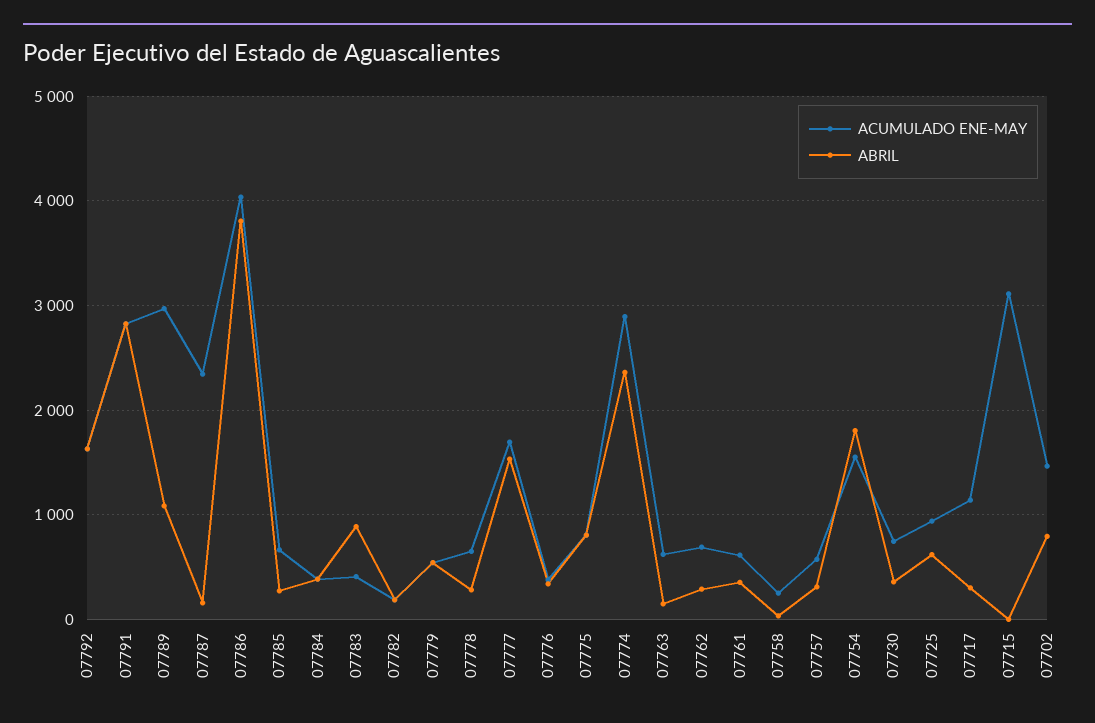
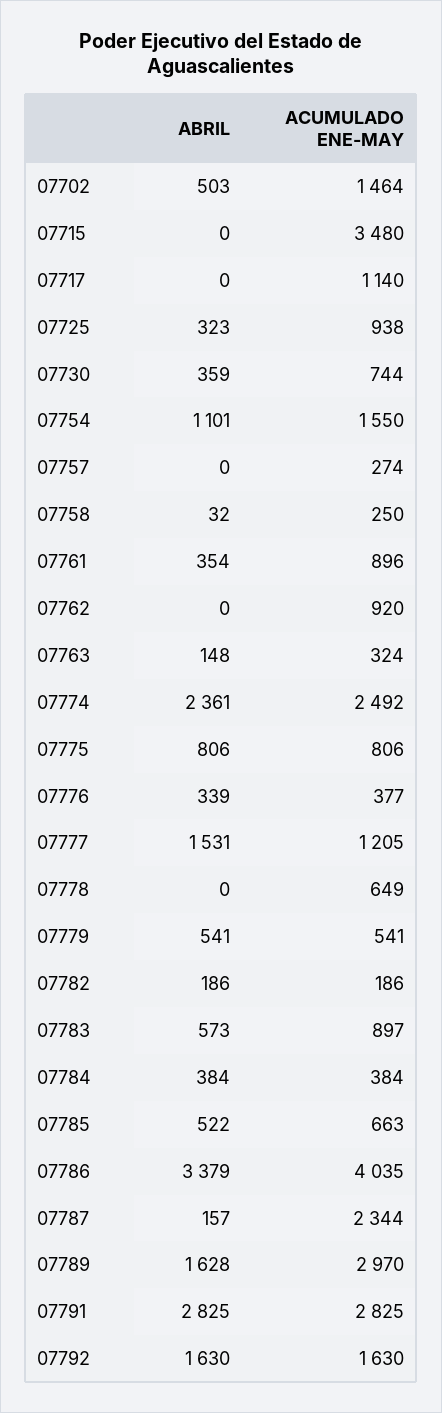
  {
    "ACUMULADO ENE-MAY": {
      "07792": 1630,
      "07791": 2825,
      "07789": 2970,
      "07787": 2344,
      "07786": 4035,
      "07785": 663,
      "07784": 384,
-     "07783": 400,
+     "07783": 897,
      "07782": 186,
      "07779": 541,
      "07778": 649,
-     "07777": 1700,
+     "07777": 1205,
      "07776": 377,
      "07775": 806,
-     "07774": 2900,
+     "07774": 2492,
-     "07763": 600,
+     "07763": 324,
-     "07762": 700,
+     "07762": 920,
-     "07761": 600,
+     "07761": 896,
      "07758": 250,
-     "07757": 600,
+     "07757": 274,
      "07754": 1550,
      "07730": 744,
      "07725": 938,
      "07717": 1140,
-     "07715": 3100,
+     "07715": 3480,
      "07702": 1464
    },
    "ABRIL": {
      "07792": 1630,
      "07791": 2825,
-     "07789": 1100,
+     "07789": 1628,
      "07787": 157,
-     "07786": 3800,
+     "07786": 3379,
-     "07785": 300,
+     "07785": 522,
      "07784": 384,
-     "07783": 900,
+     "07783": 573,
      "07782": 186,
      "07779": 541,
-     "07778": 300,
+     "07778": 0,
      "07777": 1531,
      "07776": 339,
      "07775": 806,
      "07774": 2361,
      "07763": 148,
-     "07762": 300,
+     "07762": 0,
      "07761": 354,
      "07758": 32,
-     "07757": 300,
+     "07757": 0,
-     "07754": 1800,
+     "07754": 1101,
      "07730": 359,
-     "07725": 600,
+     "07725": 323,
-     "07717": 300,
+     "07717": 0,
      "07715": 0,
-     "07702": 800
+     "07702": 503
    }
  }

